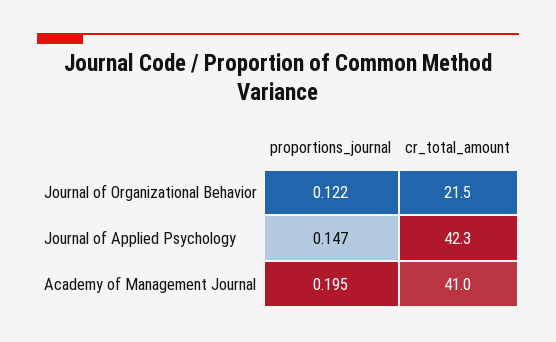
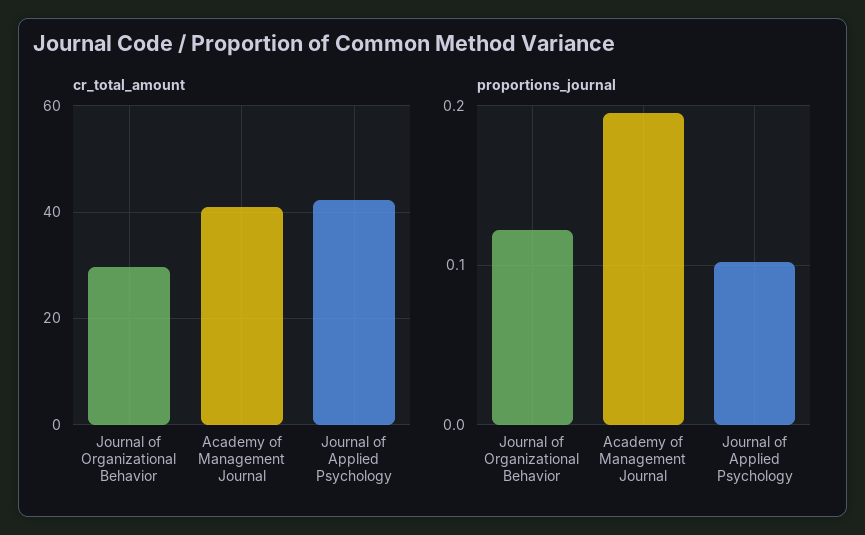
  {
    "proportions_journal": {
      "Journal of Organizational Behavior": 0.122,
-     "Journal of Applied Psychology": 0.147,
+     "Journal of Applied Psychology": 0.1,
      "Academy of Management Journal": 0.195
    },
    "cr_total_amount": {
-     "Journal of Organizational Behavior": 21.5,
+     "Journal of Organizational Behavior": 30,
      "Journal of Applied Psychology": 42.3,
      "Academy of Management Journal": 41
    }
  }

